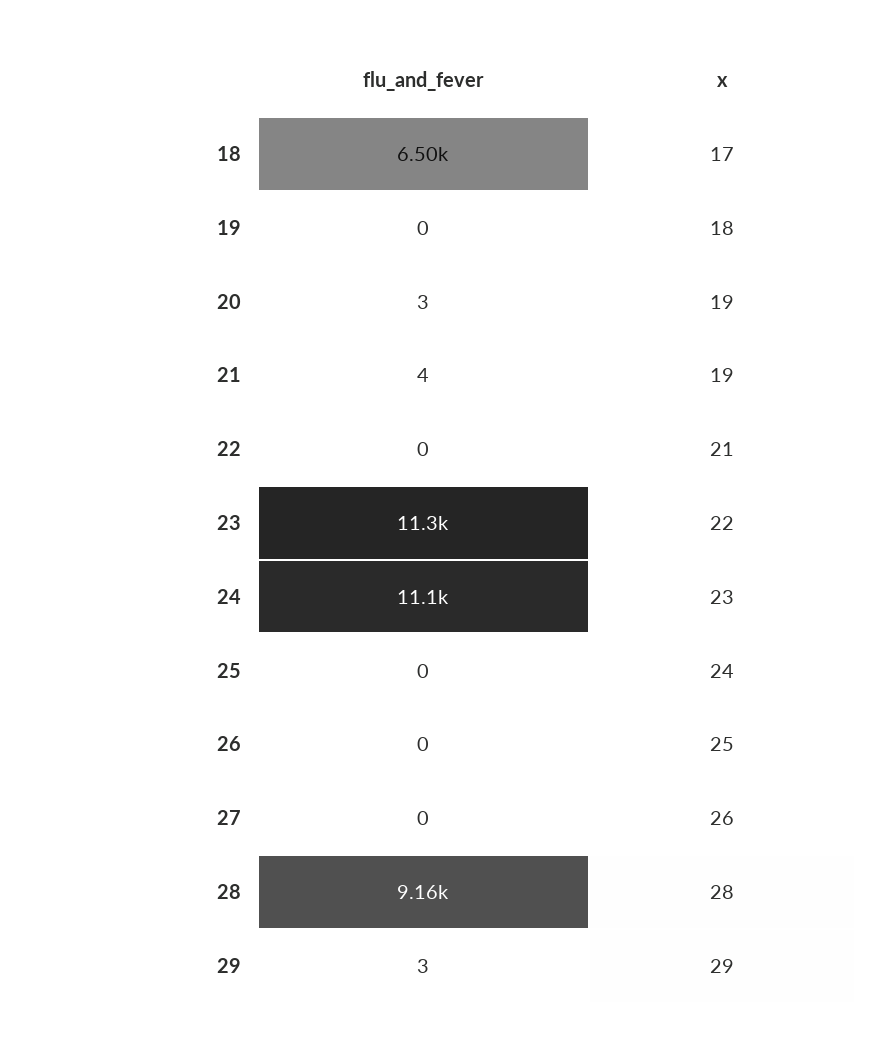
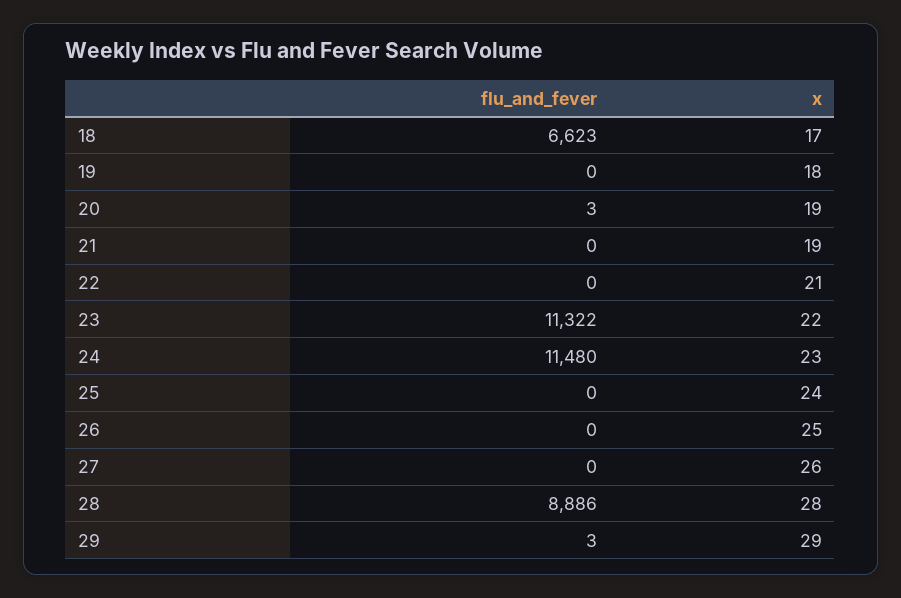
  {
    "flu_and_fever": {
-     "18": 6500,
+     "18": 6623,
      "19": 0,
      "20": 3,
-     "21": 4,
+     "21": 0,
      "22": 0,
      "23": 11322,
-     "24": 11100,
+     "24": 11480,
      "25": 0,
      "26": 0,
      "27": 0,
-     "28": 9160,
+     "28": 8886,
      "29": 3
    },
    "x": {
      "18": 17,
      "19": 18,
      "20": 19,
      "21": 19,
      "22": 21,
      "23": 22,
      "24": 23,
      "25": 24,
      "26": 25,
      "27": 26,
      "28": 28,
      "29": 29
    }
  }

